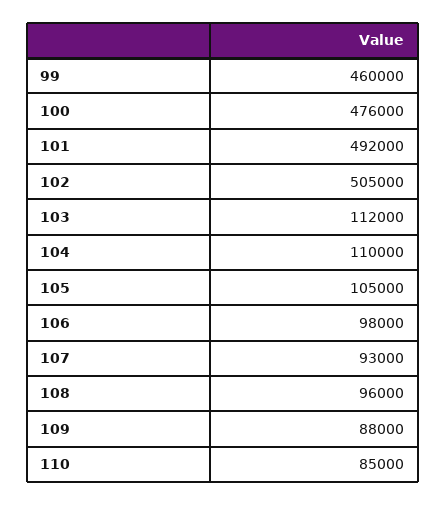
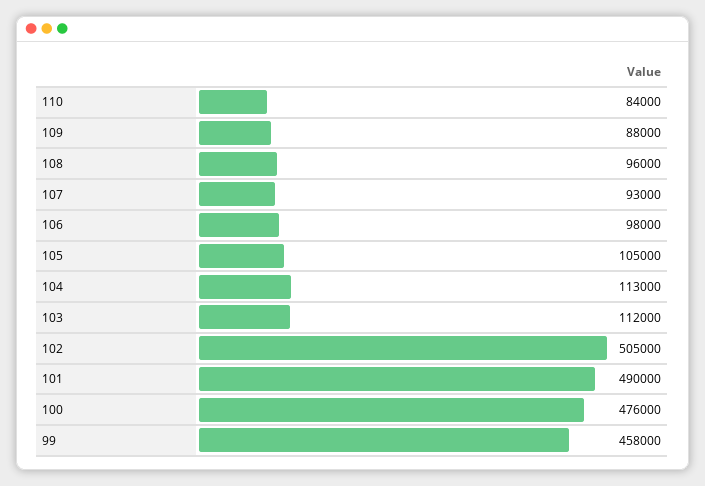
  {
-   "99": 460000,
+   "99": 458000,
    "100": 476000,
-   "101": 492000,
+   "101": 490000,
    "102": 505000,
    "103": 112000,
-   "104": 110000,
+   "104": 113000,
    "105": 105000,
    "106": 98000,
    "107": 93000,
    "108": 96000,
    "109": 88000,
-   "110": 85000
+   "110": 84000
  }

